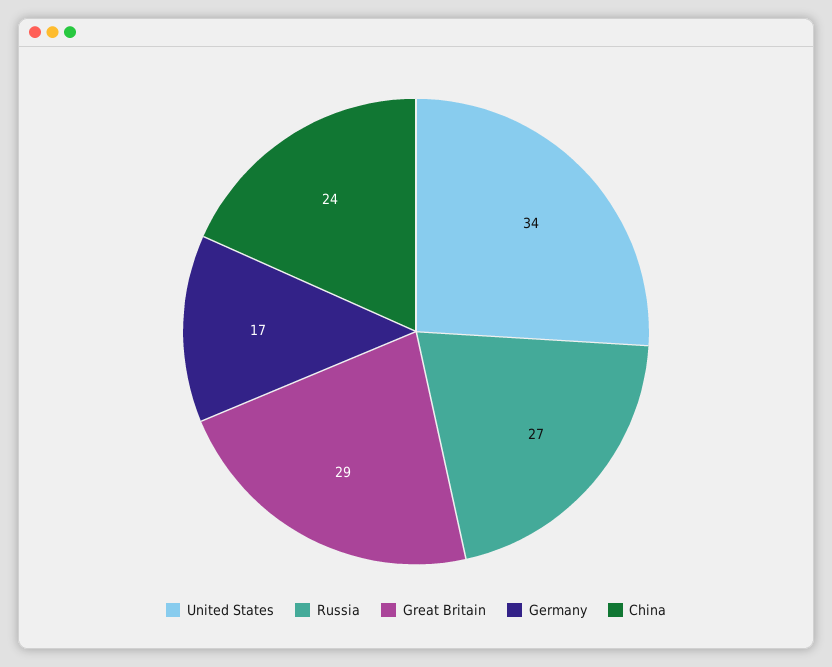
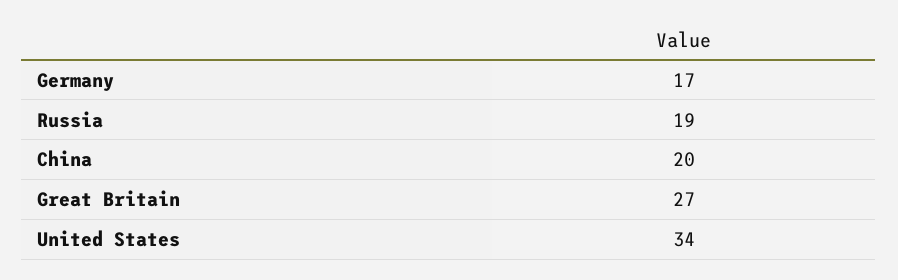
  {
    "United States": 34,
-   "Russia": 27,
+   "Russia": 19,
-   "Great Britain": 29,
+   "Great Britain": 27,
    "Germany": 17,
-   "China": 24
+   "China": 20
  }

